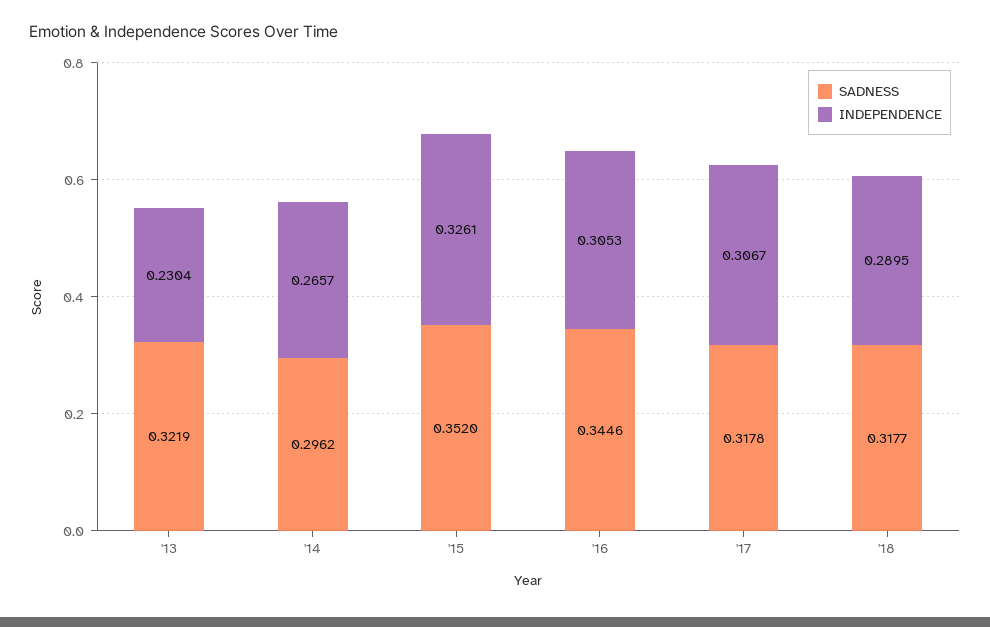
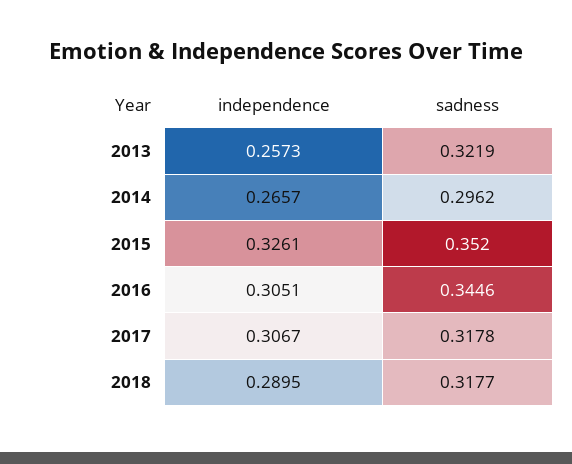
  {
    "SADNESS": {
      "'13": 0.3219,
      "'14": 0.2962,
      "'15": 0.352,
      "'16": 0.3446,
      "'17": 0.3178,
      "'18": 0.3177
    },
    "INDEPENDENCE": {
-     "'13": 0.2304,
+     "'13": 0.2573,
      "'14": 0.2657,
      "'15": 0.3261,
-     "'16": 0.3053,
+     "'16": 0.3051,
      "'17": 0.3067,
      "'18": 0.2895
    }
  }

